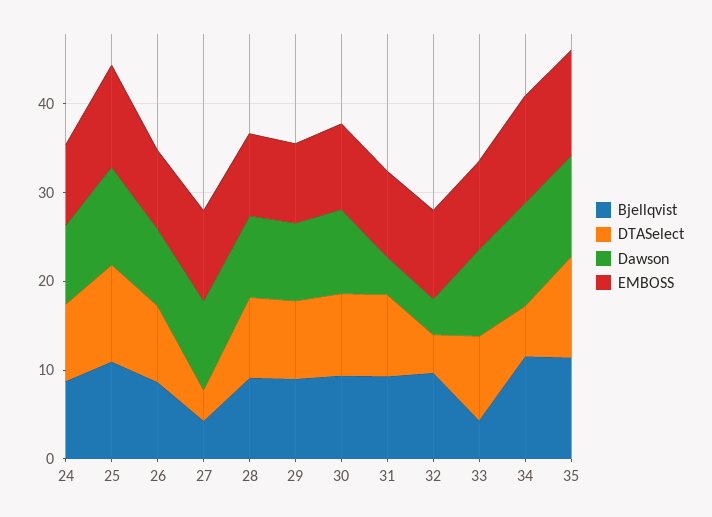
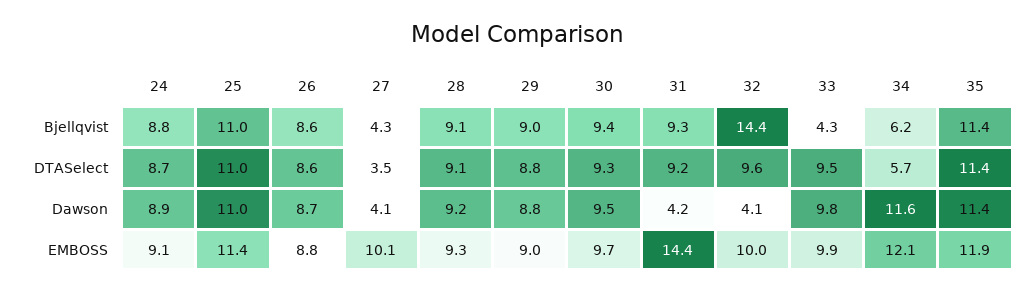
  {
    "Bjellqvist": {
      "24": 8.8,
      "25": 11,
      "26": 8.6,
      "27": 4.3,
      "28": 9.1,
      "29": 9,
      "30": 9.4,
      "31": 9.3,
-     "32": 10,
+     "32": 14.4,
      "33": 4.3,
-     "34": 12,
+     "34": 6.2,
      "35": 11.4
    },
    "DTASelect": {
      "24": 8.7,
      "25": 11,
      "26": 8.6,
      "27": 3.5,
      "28": 9.1,
      "29": 8.8,
      "30": 9.3,
      "31": 9.2,
-     "32": 4,
+     "32": 9.6,
      "33": 9.5,
      "34": 5.7,
      "35": 11.4
    },
    "Dawson": {
      "24": 8.9,
      "25": 11,
      "26": 8.7,
-     "27": 10,
+     "27": 4.1,
      "28": 9.2,
      "29": 8.8,
      "30": 9.5,
      "31": 4.2,
      "32": 4.1,
      "33": 9.8,
      "34": 11.6,
      "35": 11.4
    },
    "EMBOSS": {
      "24": 9.1,
      "25": 11.4,
      "26": 8.8,
      "27": 10.1,
      "28": 9.3,
      "29": 9,
      "30": 9.7,
-     "31": 10,
+     "31": 14.4,
      "32": 10,
      "33": 9.9,
      "34": 12.1,
      "35": 11.9
    }
  }

